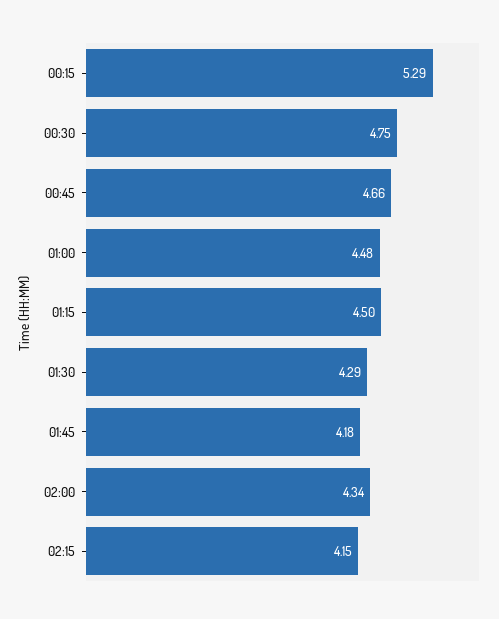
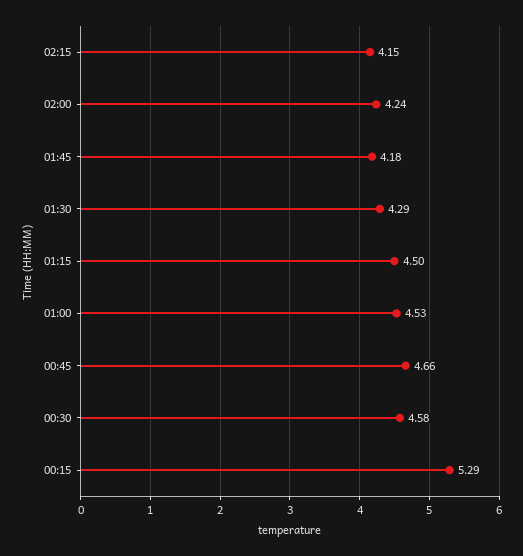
  {
    "00:15": 5.29,
-   "00:30": 4.75,
+   "00:30": 4.58,
    "00:45": 4.66,
-   "01:00": 4.48,
+   "01:00": 4.53,
    "01:15": 4.5,
    "01:30": 4.29,
    "01:45": 4.18,
-   "02:00": 4.34,
+   "02:00": 4.24,
    "02:15": 4.15
  }

